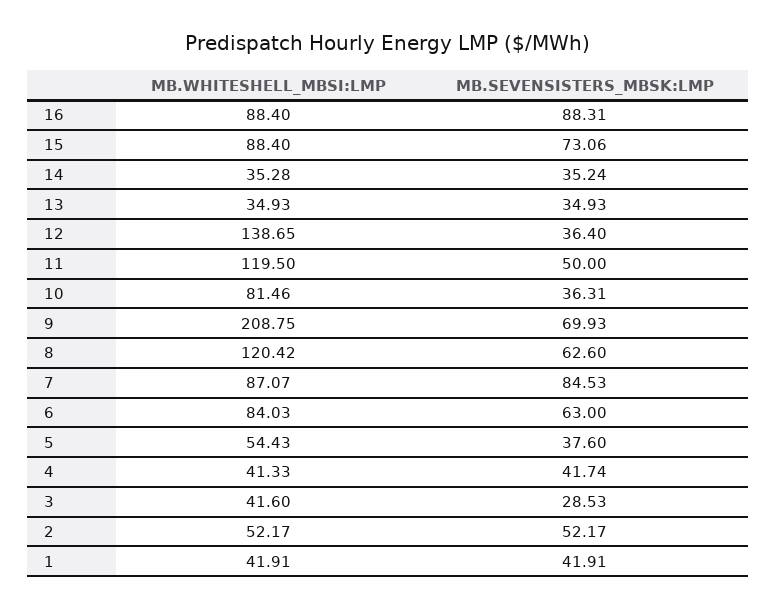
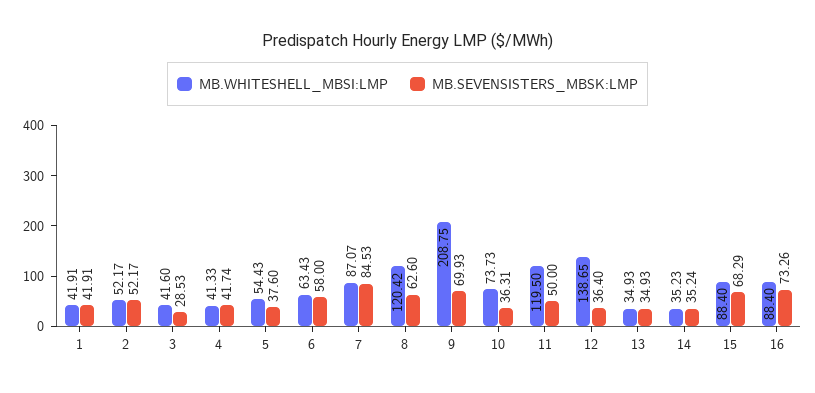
  {
    "MB.WHITESHELL_MBSI:LMP": {
      "16": 88.4,
      "15": 88.4,
-     "14": 35.28,
+     "14": 35.23,
      "13": 34.93,
      "12": 138.65,
      "11": 119.5,
-     "10": 81.46,
+     "10": 73.73,
      "9": 208.75,
      "8": 120.42,
      "7": 87.07,
-     "6": 84.03,
+     "6": 63.43,
      "5": 54.43,
      "4": 41.33,
      "3": 41.6,
      "2": 52.17,
      "1": 41.91
    },
    "MB.SEVENSISTERS_MBSK:LMP": {
-     "16": 88.31,
+     "16": 73.26,
-     "15": 73.06,
+     "15": 68.29,
      "14": 35.24,
      "13": 34.93,
      "12": 36.4,
      "11": 50,
      "10": 36.31,
      "9": 69.93,
      "8": 62.6,
      "7": 84.53,
-     "6": 63,
+     "6": 58,
      "5": 37.6,
      "4": 41.74,
      "3": 28.53,
      "2": 52.17,
      "1": 41.91
    }
  }

